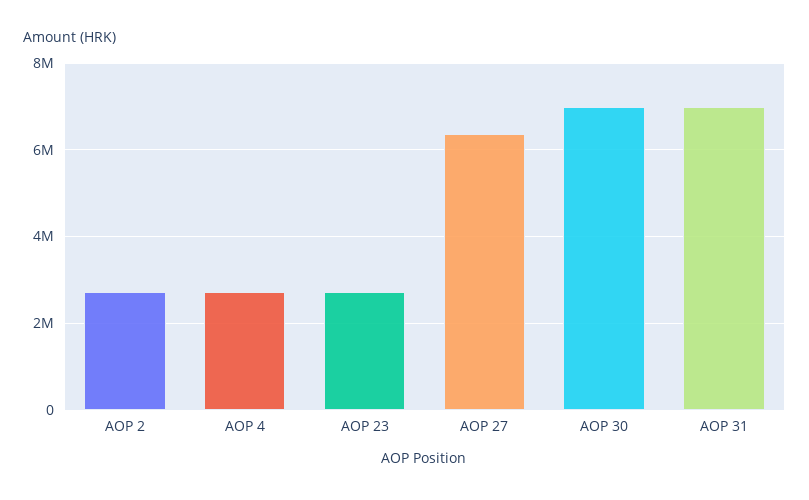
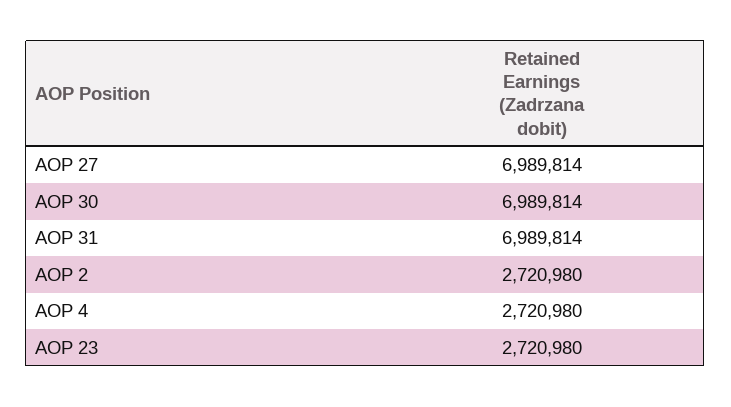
  {
    "AOP 2": 2720980,
    "AOP 4": 2720980,
    "AOP 23": 2720980,
-   "AOP 27": 6400000,
+   "AOP 27": 6989814,
    "AOP 30": 6989814,
    "AOP 31": 6989814
  }

